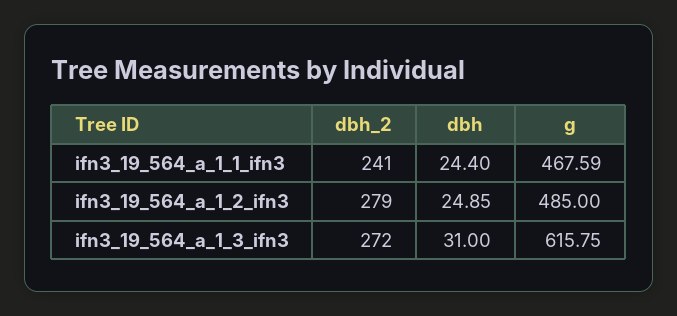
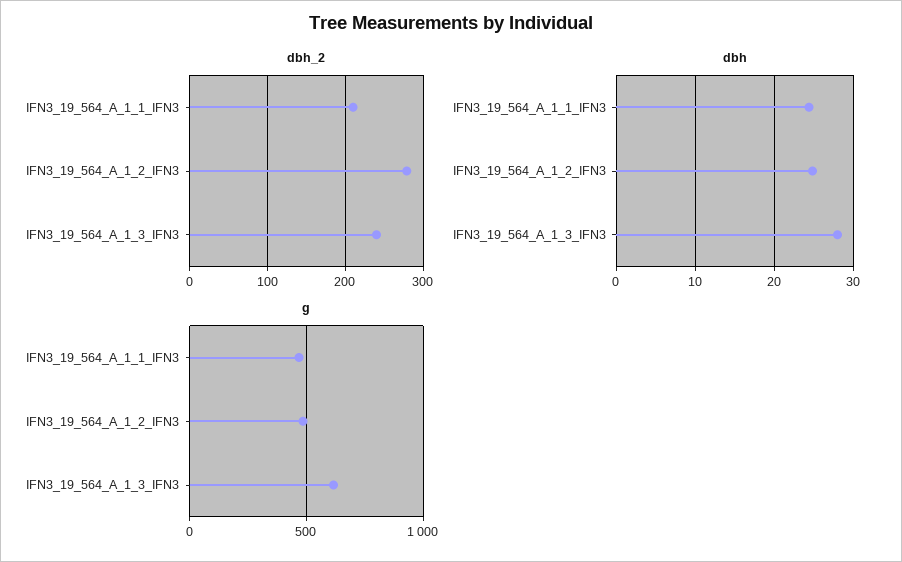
  {
    "dbh_2": {
-     "ifn3_19_564_a_1_1_ifn3": 241,
+     "ifn3_19_564_a_1_1_ifn3": 210,
      "ifn3_19_564_a_1_2_ifn3": 279,
-     "ifn3_19_564_a_1_3_ifn3": 272
+     "ifn3_19_564_a_1_3_ifn3": 240
    },
    "dbh": {
      "ifn3_19_564_a_1_1_ifn3": 24.4,
      "ifn3_19_564_a_1_2_ifn3": 24.85,
-     "ifn3_19_564_a_1_3_ifn3": 31
+     "ifn3_19_564_a_1_3_ifn3": 28
    },
    "g": {
      "ifn3_19_564_a_1_1_ifn3": 467.59,
      "ifn3_19_564_a_1_2_ifn3": 485,
      "ifn3_19_564_a_1_3_ifn3": 615.75
    }
  }

